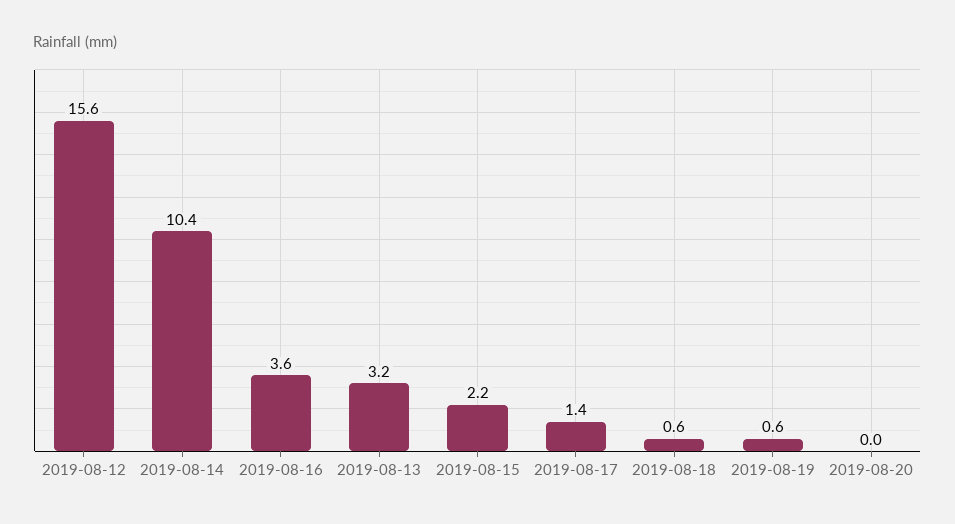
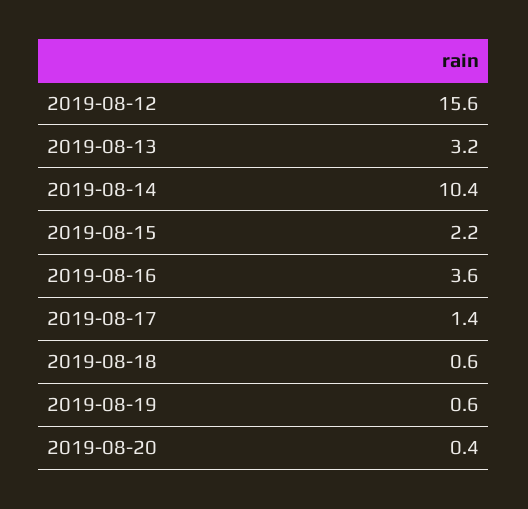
  {
    "2019-08-12": 15.6,
    "2019-08-14": 10.4,
    "2019-08-16": 3.6,
    "2019-08-13": 3.2,
    "2019-08-15": 2.2,
    "2019-08-17": 1.4,
    "2019-08-18": 0.6,
    "2019-08-19": 0.6,
-   "2019-08-20": 0
+   "2019-08-20": 0.4
  }

